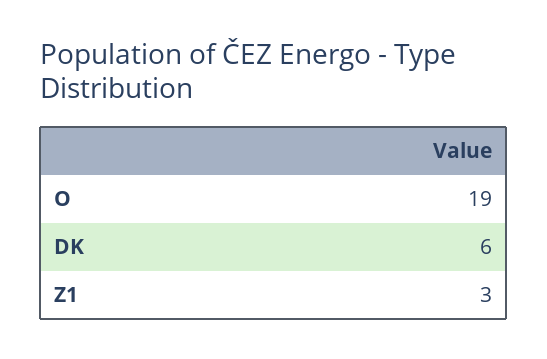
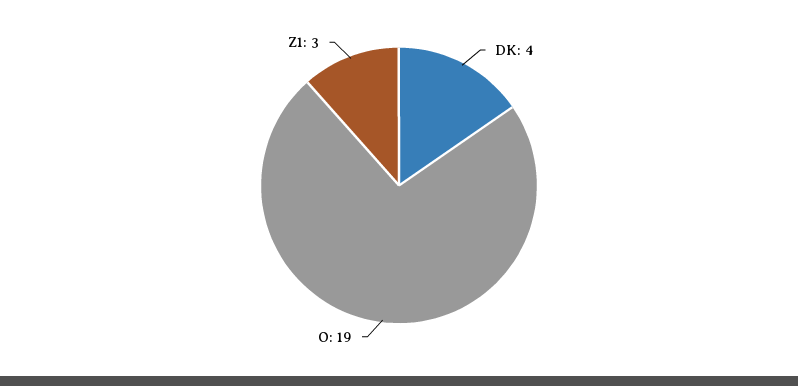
  {
    "O": 19,
-   "DK": 6,
+   "DK": 4,
    "Z1": 3
  }

